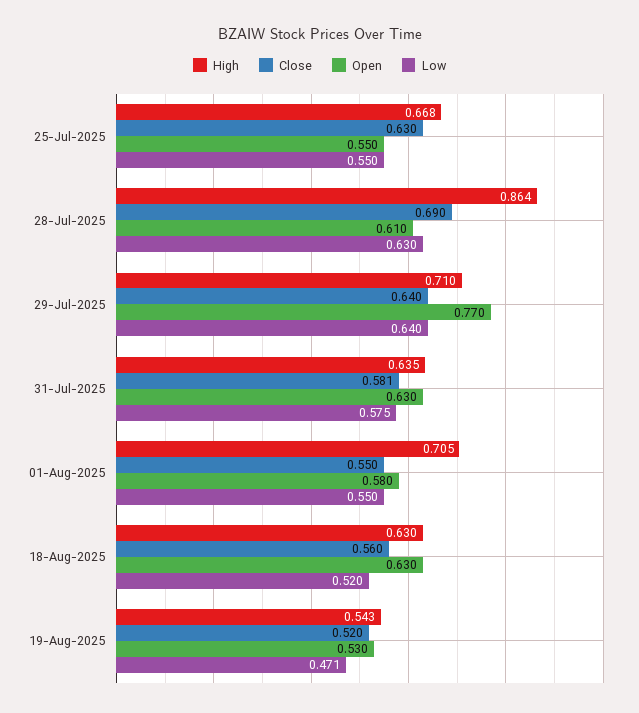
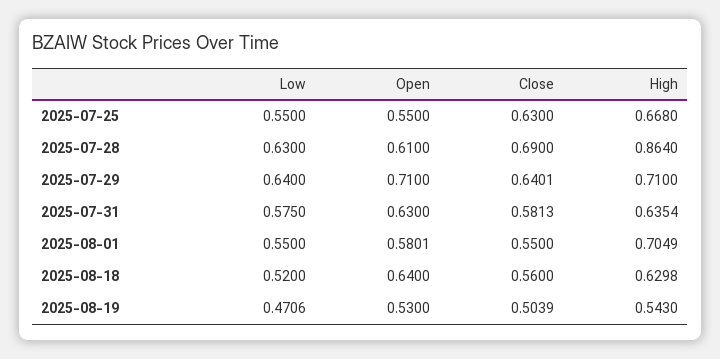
  {
    "High": {
      "25-Jul-2025": 0.668,
      "28-Jul-2025": 0.864,
      "29-Jul-2025": 0.71,
      "31-Jul-2025": 0.6354,
      "01-Aug-2025": 0.7049,
      "18-Aug-2025": 0.6298,
      "19-Aug-2025": 0.543
    },
    "Close": {
      "25-Jul-2025": 0.63,
      "28-Jul-2025": 0.69,
      "29-Jul-2025": 0.6401,
      "31-Jul-2025": 0.5813,
      "01-Aug-2025": 0.55,
      "18-Aug-2025": 0.56,
-     "19-Aug-2025": 0.52
+     "19-Aug-2025": 0.5039
    },
    "Open": {
      "25-Jul-2025": 0.55,
      "28-Jul-2025": 0.61,
-     "29-Jul-2025": 0.77,
+     "29-Jul-2025": 0.71,
      "31-Jul-2025": 0.63,
      "01-Aug-2025": 0.5801,
-     "18-Aug-2025": 0.63,
+     "18-Aug-2025": 0.64,
      "19-Aug-2025": 0.53
    },
    "Low": {
      "25-Jul-2025": 0.55,
      "28-Jul-2025": 0.63,
      "29-Jul-2025": 0.64,
      "31-Jul-2025": 0.575,
      "01-Aug-2025": 0.55,
      "18-Aug-2025": 0.52,
      "19-Aug-2025": 0.4706
    }
  }

